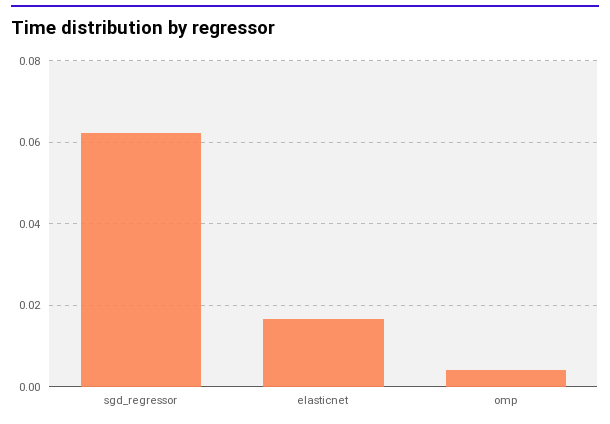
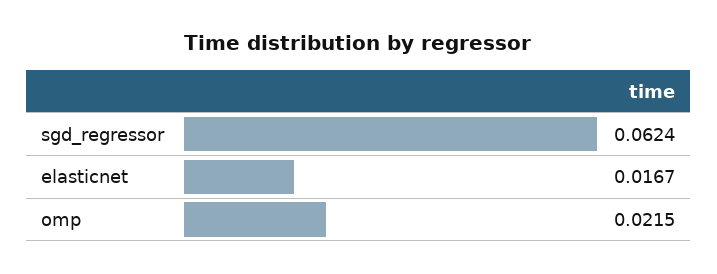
  {
    "sgd_regressor": 0.0624,
    "elasticnet": 0.0167,
-   "omp": 0.004
+   "omp": 0.0215
  }

